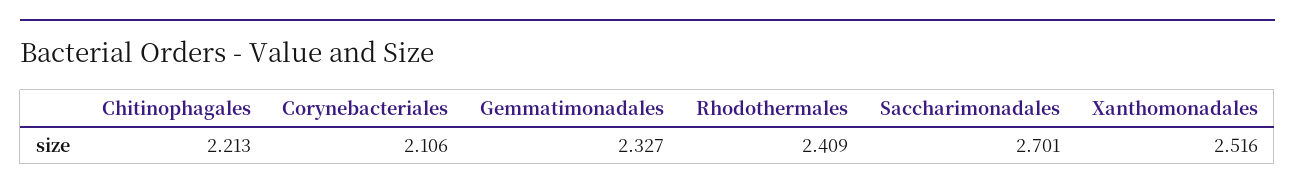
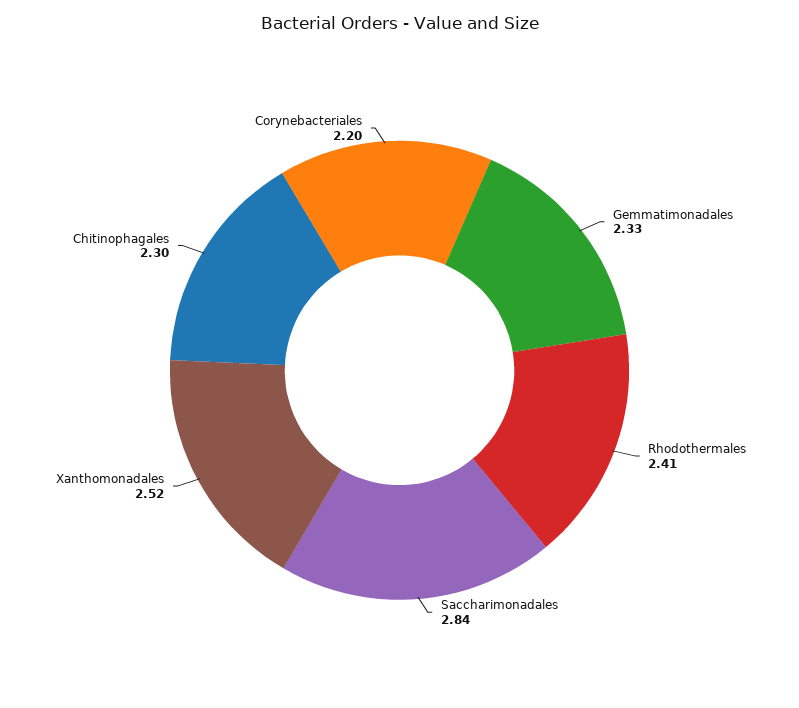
  {
-   "Chitinophagales": 2.213,
+   "Chitinophagales": 2.3,
-   "Corynebacteriales": 2.106,
+   "Corynebacteriales": 2.2,
    "Gemmatimonadales": 2.327,
    "Rhodothermales": 2.409,
-   "Saccharimonadales": 2.701,
+   "Saccharimonadales": 2.84,
    "Xanthomonadales": 2.516
  }

